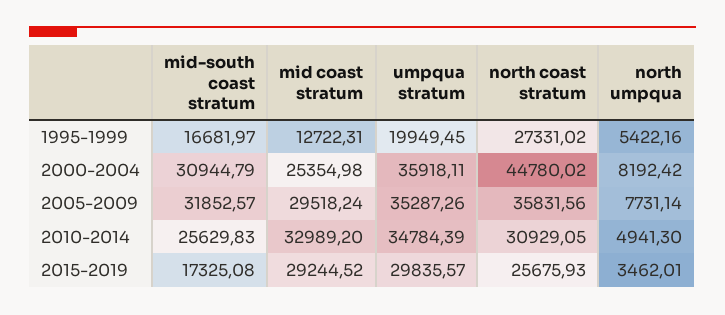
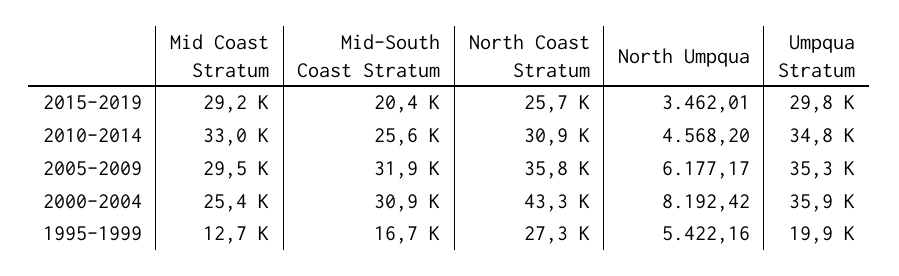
  {
    "mid-south coast stratum": {
      "1995-1999": 16681.97,
      "2000-2004": 30944.79,
      "2005-2009": 31852.57,
      "2010-2014": 25629.83,
-     "2015-2019": 17325.08
+     "2015-2019": 20400
    },
    "mid coast stratum": {
      "1995-1999": 12722.31,
      "2000-2004": 25354.98,
      "2005-2009": 29518.24,
      "2010-2014": 32989.2,
      "2015-2019": 29244.52
    },
    "umpqua stratum": {
      "1995-1999": 19949.45,
      "2000-2004": 35918.11,
      "2005-2009": 35287.26,
      "2010-2014": 34784.39,
      "2015-2019": 29835.57
    },
    "north coast stratum": {
      "1995-1999": 27331.02,
-     "2000-2004": 44780.02,
+     "2000-2004": 43300,
      "2005-2009": 35831.56,
      "2010-2014": 30929.05,
      "2015-2019": 25675.93
    },
    "north umpqua": {
      "1995-1999": 5422.16,
      "2000-2004": 8192.42,
-     "2005-2009": 7731.14,
+     "2005-2009": 6177.17,
-     "2010-2014": 4941.3,
+     "2010-2014": 4568.2,
      "2015-2019": 3462.01
    }
  }

